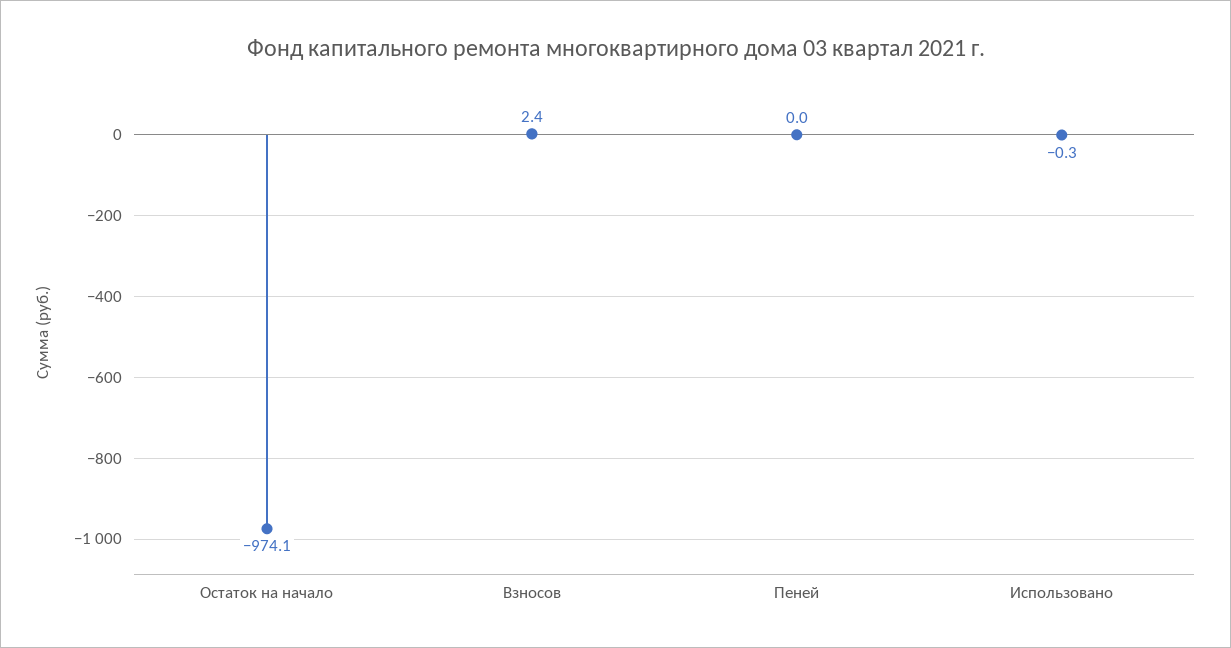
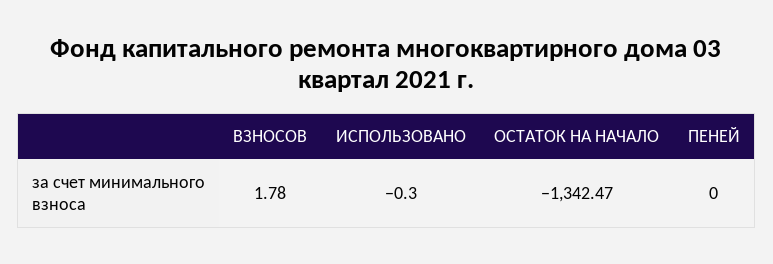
  {
-   "Остаток на начало": -974.1,
+   "Остаток на начало": -1342.47,
-   "Взносов": 2.4,
+   "Взносов": 1.78,
    "Пеней": 0,
    "Использовано": -0.3
  }

